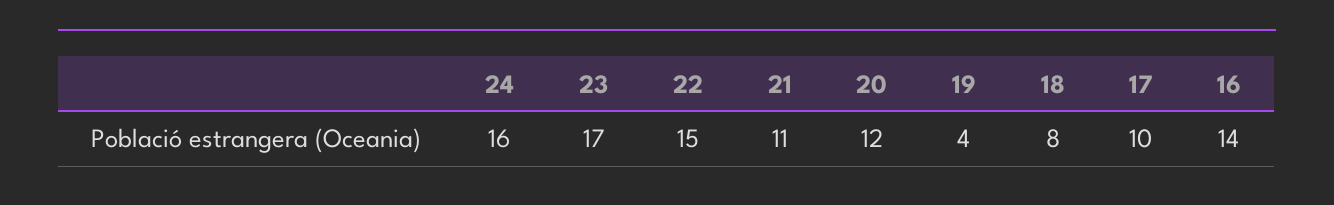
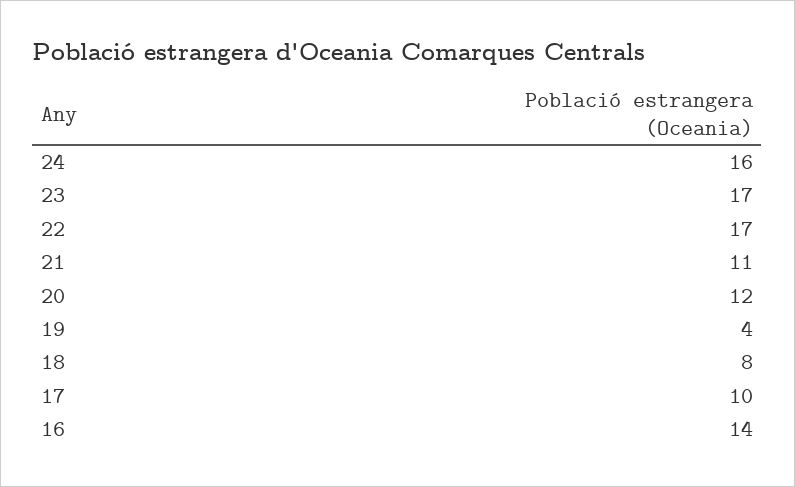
  {
    "24": 16,
    "23": 17,
-   "22": 15,
+   "22": 17,
    "21": 11,
    "20": 12,
    "19": 4,
    "18": 8,
    "17": 10,
    "16": 14
  }

